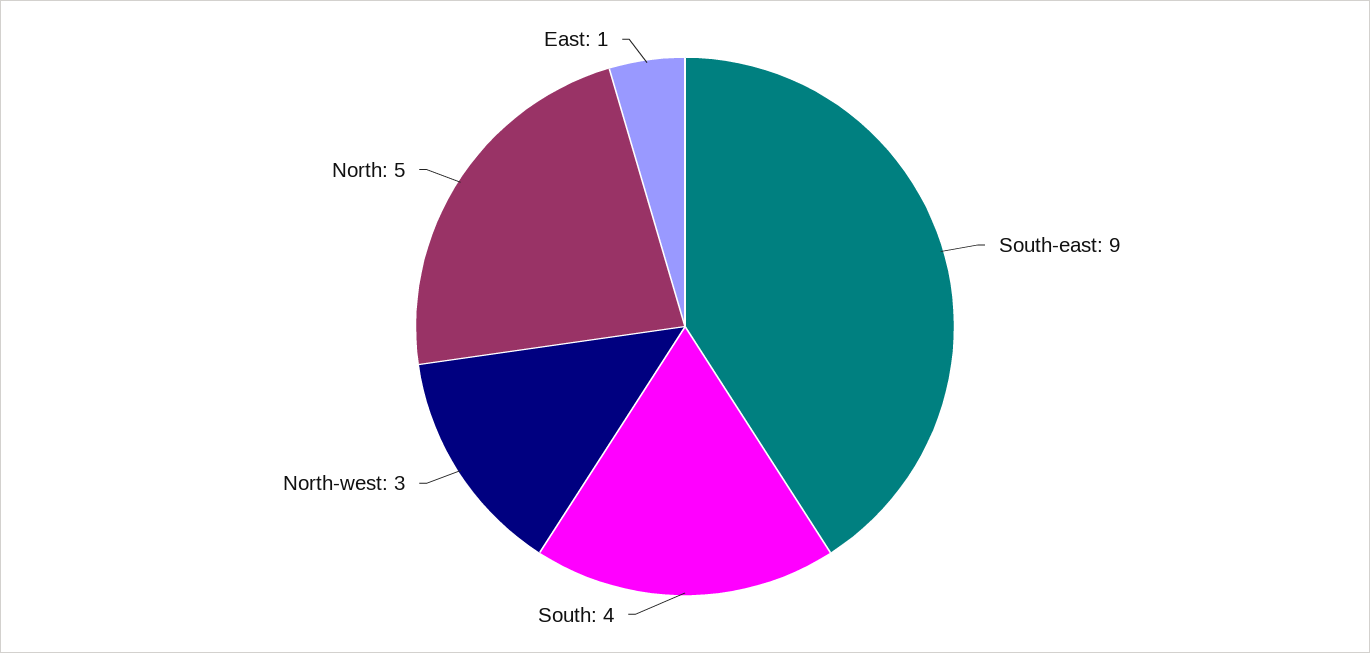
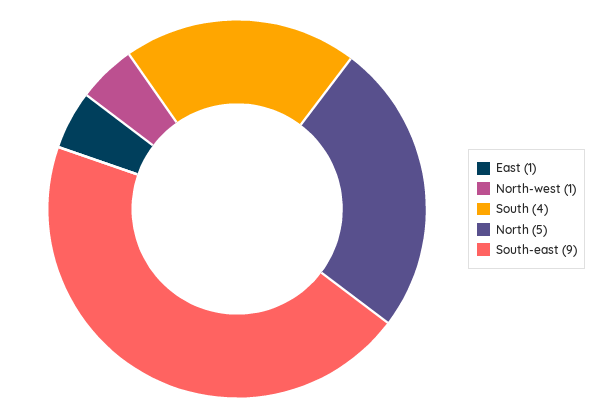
  {
    "South-east": 9,
    "South": 4,
-   "North-west": 3,
+   "North-west": 1,
    "North": 5,
    "East": 1
  }

